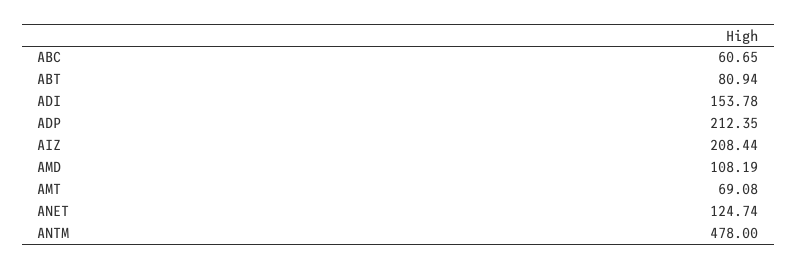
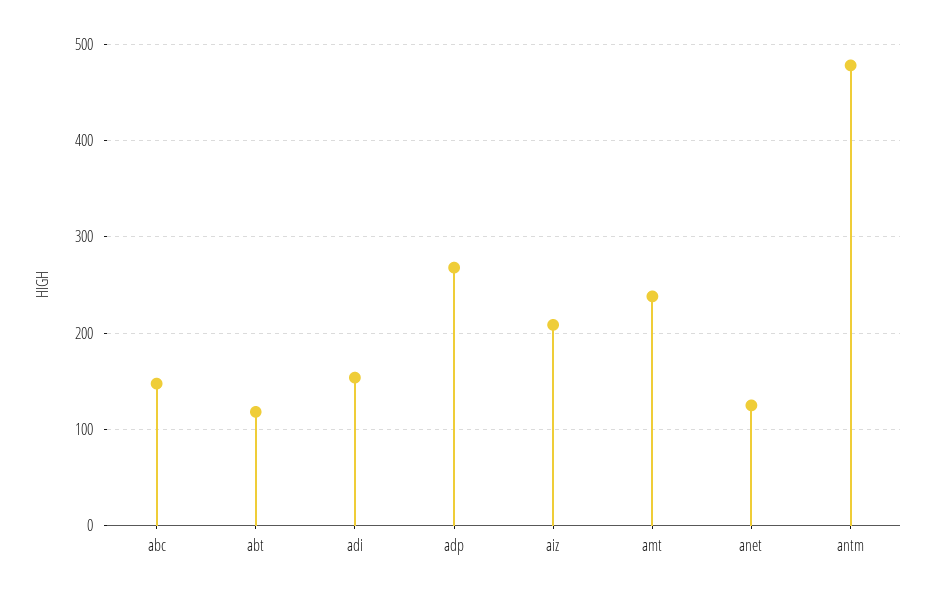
  {
-   "ABC": 60.65,
+   "ABC": 150,
-   "ABT": 80.94,
+   "ABT": 120,
    "ADI": 153.78,
-   "ADP": 212.35,
+   "ADP": 270,
    "AIZ": 208.44,
-   "AMD": 108.19,
-   "AMT": 69.08,
+   "AMT": 240,
    "ANET": 124.74,
    "ANTM": 478
  }

